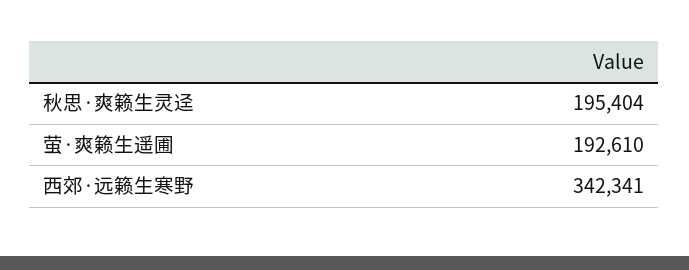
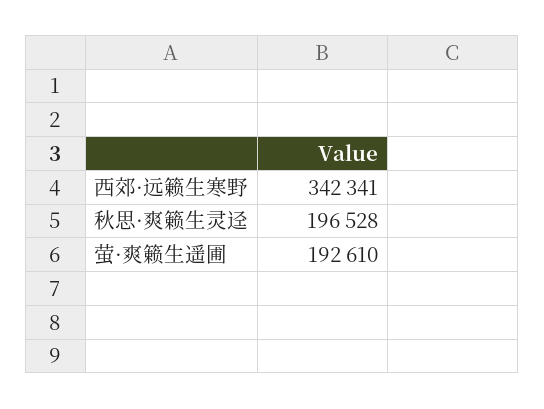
  {
-   "秋思·爽籁生灵迳": 195404,
+   "秋思·爽籁生灵迳": 196528,
    "萤·爽籁生遥圃": 192610,
    "西郊·远籁生寒野": 342341
  }

